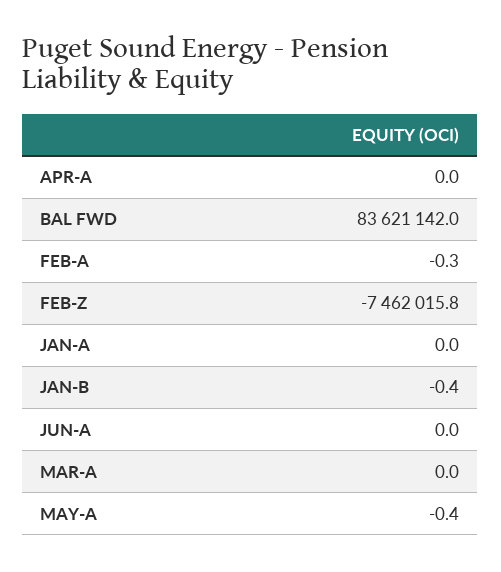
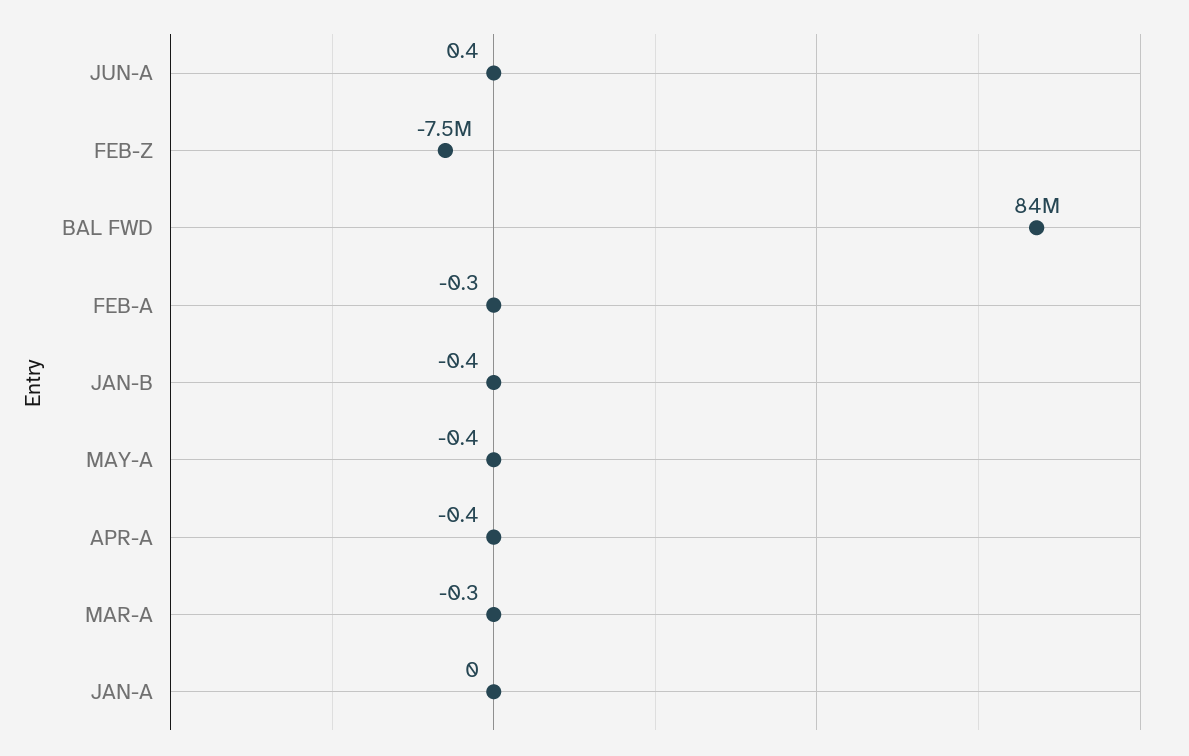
  {
-   "APR-A": 0,
+   "APR-A": -0.4,
    "BAL FWD": 83621142,
    "FEB-A": -0.3,
    "FEB-Z": -7462015.8,
    "JAN-A": 0,
    "JAN-B": -0.4,
-   "JUN-A": 0,
+   "JUN-A": 0.4,
-   "MAR-A": 0,
+   "MAR-A": -0.3,
    "MAY-A": -0.4
  }

